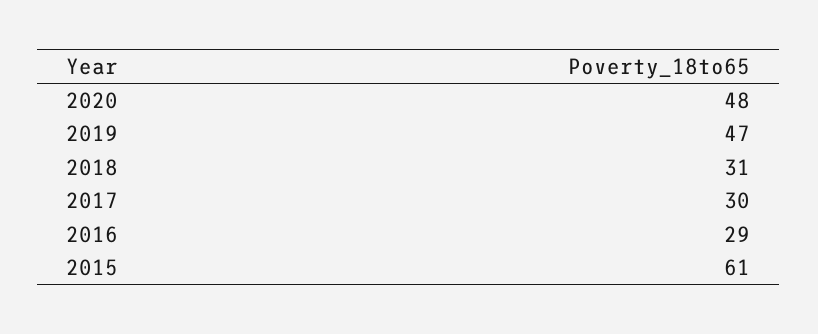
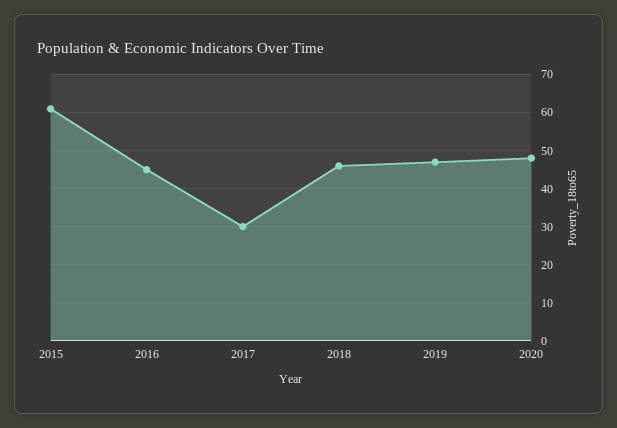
  {
    "2020": 48,
    "2019": 47,
-   "2018": 31,
+   "2018": 45,
    "2017": 30,
-   "2016": 29,
+   "2016": 45,
    "2015": 61
  }

